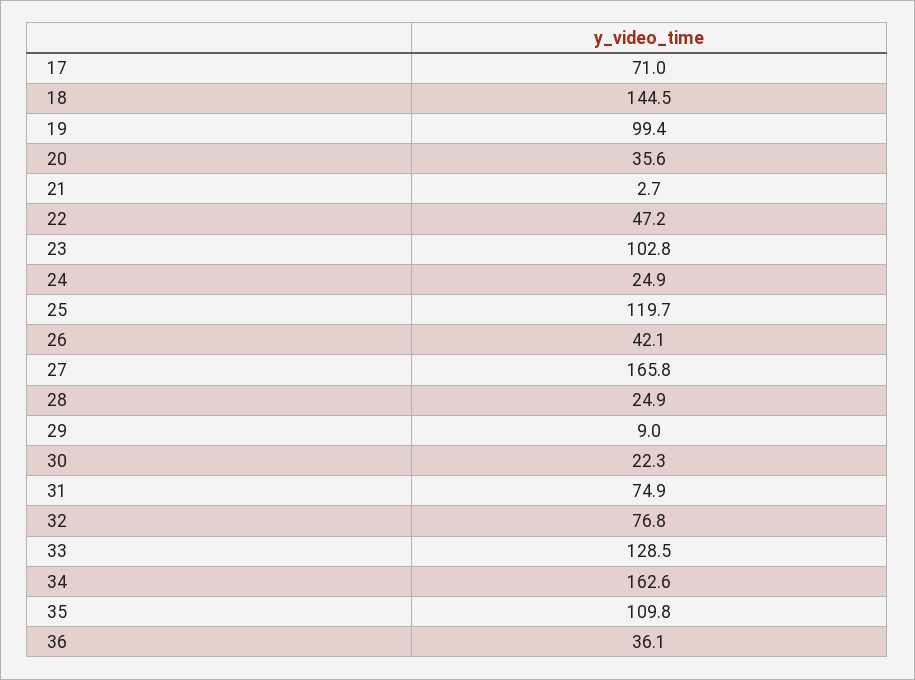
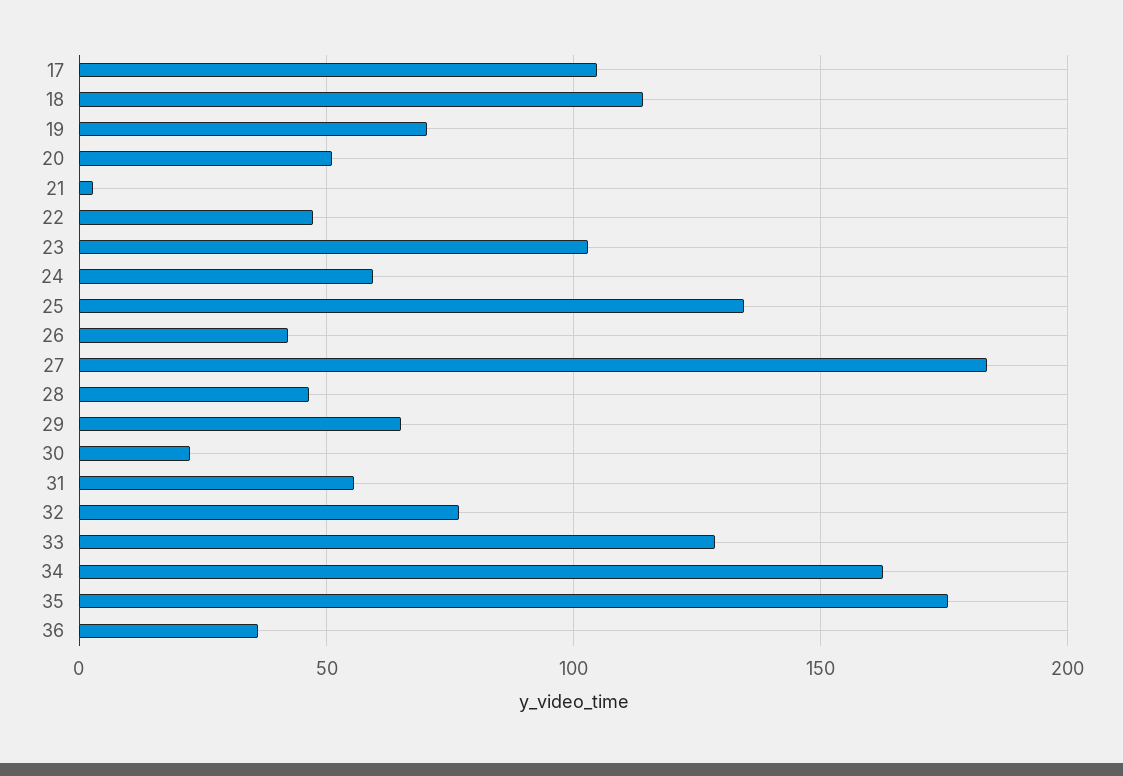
  {
-   "17": 71,
+   "17": 105,
-   "18": 144.5,
+   "18": 115,
-   "19": 99.4,
+   "19": 70,
-   "20": 35.6,
+   "20": 50,
    "21": 2.7,
    "22": 47.2,
    "23": 102.8,
-   "24": 24.9,
+   "24": 60,
-   "25": 119.7,
+   "25": 135,
    "26": 42.1,
-   "27": 165.8,
+   "27": 185,
-   "28": 24.9,
+   "28": 45,
-   "29": 9,
+   "29": 65,
    "30": 22.3,
-   "31": 74.9,
+   "31": 55,
    "32": 76.8,
    "33": 128.5,
    "34": 162.6,
-   "35": 109.8,
+   "35": 175,
    "36": 36.1
  }

